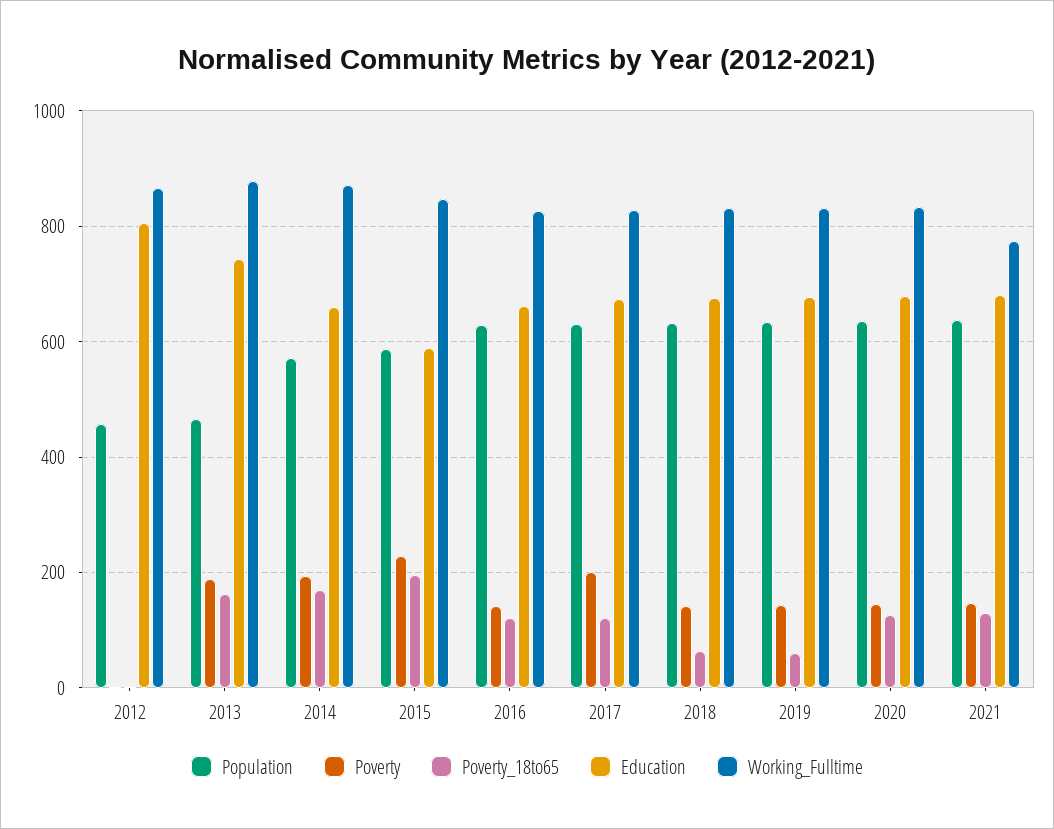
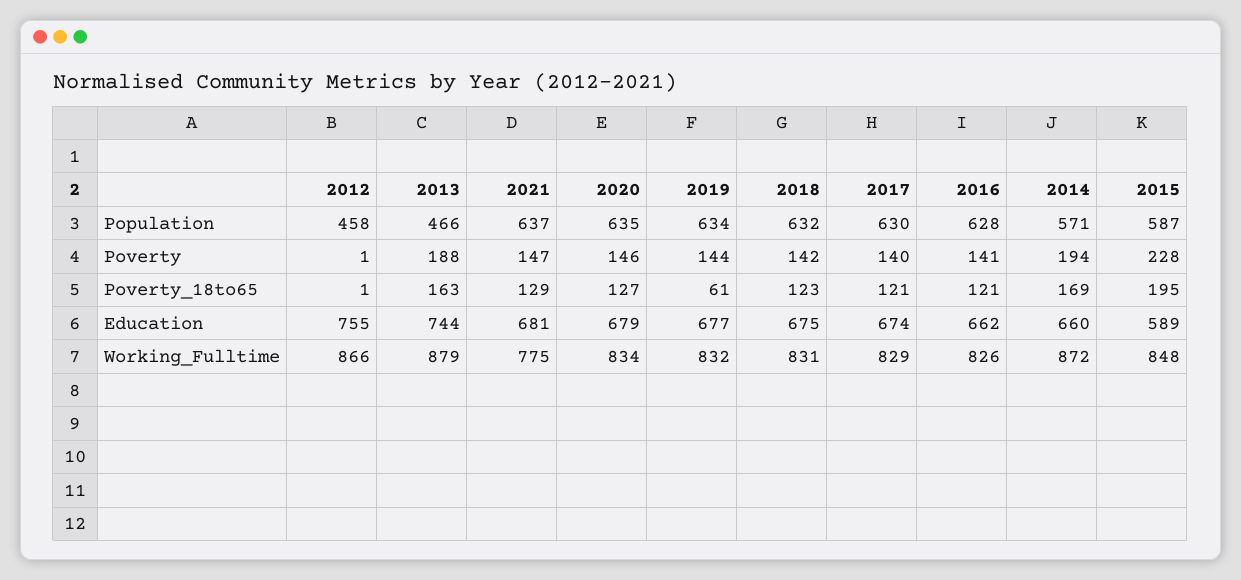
  {
    "Population": {
      "2012": 458,
      "2013": 466,
      "2014": 571,
      "2015": 587,
      "2016": 628,
      "2017": 630,
      "2018": 632,
      "2019": 634,
      "2020": 635,
      "2021": 637
    },
    "Poverty": {
      "2012": 1,
      "2013": 188,
      "2014": 194,
      "2015": 228,
      "2016": 141,
-     "2017": 200,
+     "2017": 140,
      "2018": 142,
      "2019": 144,
      "2020": 146,
      "2021": 147
    },
    "Poverty_18to65": {
      "2012": 1,
      "2013": 163,
      "2014": 169,
      "2015": 195,
      "2016": 121,
      "2017": 121,
-     "2018": 60,
+     "2018": 123,
      "2019": 61,
      "2020": 127,
      "2021": 129
    },
    "Education": {
-     "2012": 800,
+     "2012": 755,
      "2013": 744,
      "2014": 660,
      "2015": 589,
      "2016": 662,
      "2017": 674,
      "2018": 675,
      "2019": 677,
      "2020": 679,
      "2021": 681
    },
    "Working_Fulltime": {
      "2012": 866,
      "2013": 879,
      "2014": 872,
      "2015": 848,
      "2016": 826,
      "2017": 829,
      "2018": 831,
      "2019": 832,
      "2020": 834,
      "2021": 775
    }
  }

